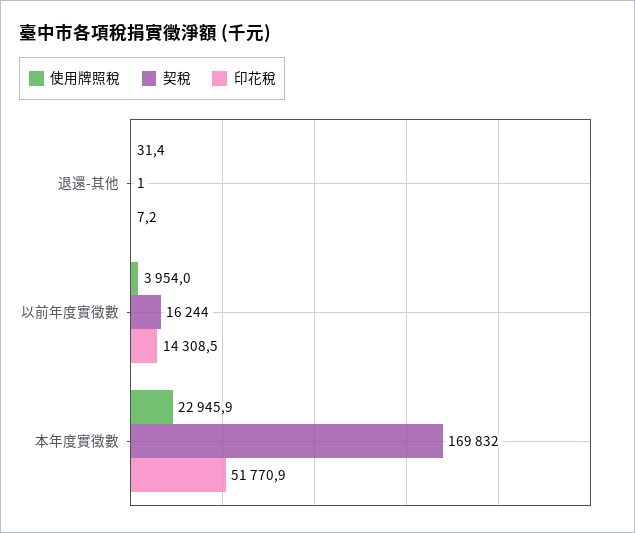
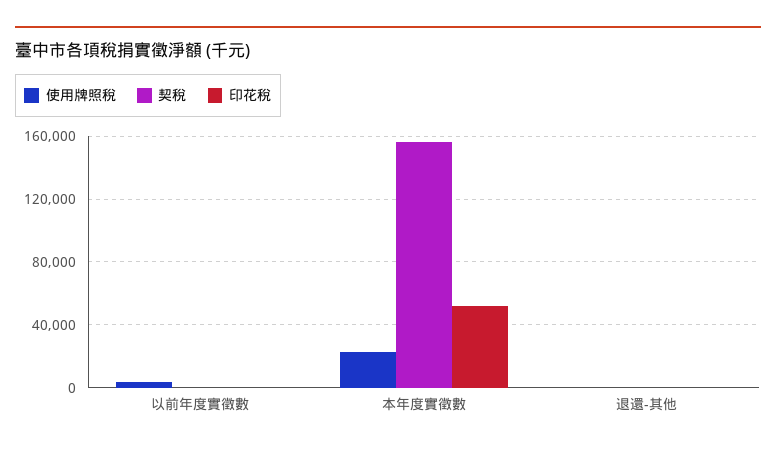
  {
    "使用牌照稅": {
      "退還-其他": 31.4,
      "以前年度實徵數": 3954,
      "本年度實徵數": 22945.9
    },
    "契稅": {
      "退還-其他": 1,
-     "以前年度實徵數": 16244,
+     "以前年度實徵數": 0,
-     "本年度實徵數": 169832
+     "本年度實徵數": 155000
    },
    "印花稅": {
      "退還-其他": 7.2,
-     "以前年度實徵數": 14308.5,
+     "以前年度實徵數": 0,
      "本年度實徵數": 51770.9
    }
  }

